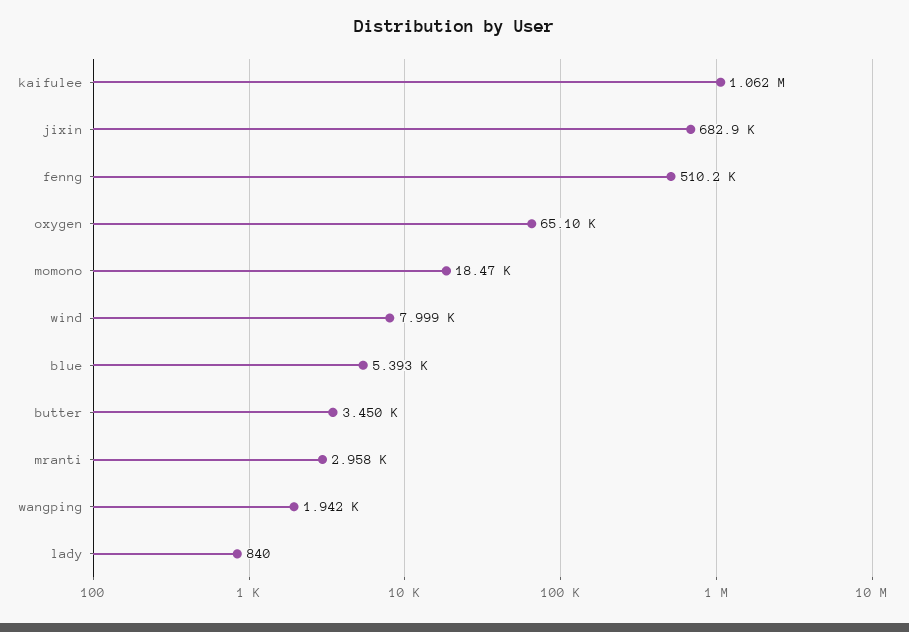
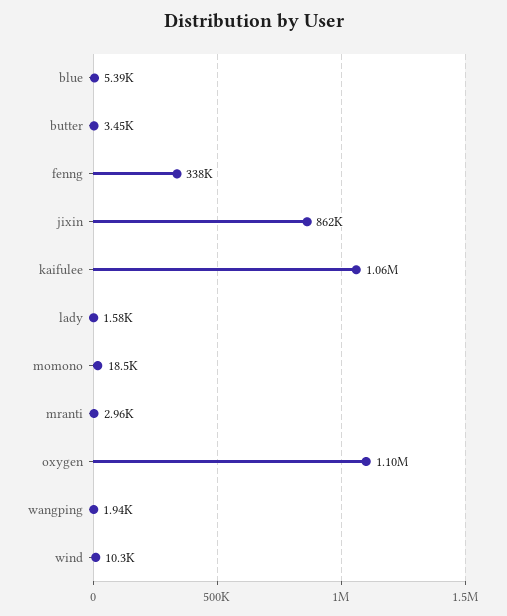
  {
    "kaifulee": 1062000,
-   "jixin": 682900,
+   "jixin": 862000,
-   "fenng": 510200,
+   "fenng": 338000,
-   "oxygen": 65100,
+   "oxygen": 1100000,
    "momono": 18470,
-   "wind": 7999,
+   "wind": 10300,
    "blue": 5393,
    "butter": 3450,
    "mranti": 2958,
    "wangping": 1942,
-   "lady": 840
+   "lady": 1580
  }

